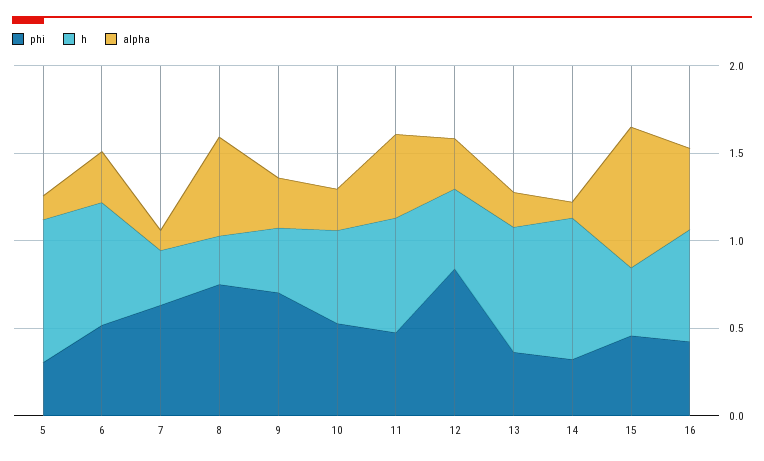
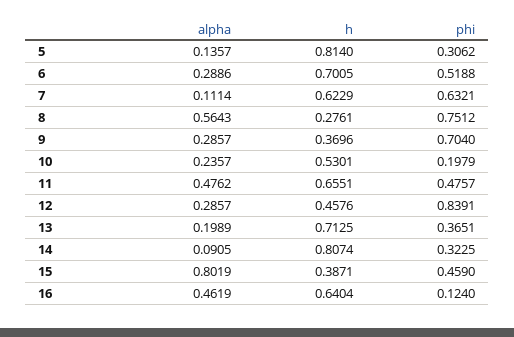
  {
    "phi": {
      "5": 0.3062,
      "6": 0.5188,
      "7": 0.6321,
      "8": 0.7512,
      "9": 0.704,
-     "10": 0.5,
+     "10": 0.1979,
      "11": 0.4757,
      "12": 0.8391,
      "13": 0.3651,
      "14": 0.3225,
      "15": 0.459,
-     "16": 0.4
+     "16": 0.124
    },
    "h": {
      "5": 0.814,
      "6": 0.7005,
-     "7": 0.3,
+     "7": 0.6229,
      "8": 0.2761,
      "9": 0.3696,
      "10": 0.5301,
      "11": 0.6551,
      "12": 0.4576,
      "13": 0.7125,
      "14": 0.8074,
      "15": 0.3871,
      "16": 0.6404
    },
    "alpha": {
      "5": 0.1357,
      "6": 0.2886,
      "7": 0.1114,
      "8": 0.5643,
      "9": 0.2857,
      "10": 0.2357,
      "11": 0.4762,
      "12": 0.2857,
      "13": 0.1989,
      "14": 0.0905,
      "15": 0.8019,
      "16": 0.4619
    }
  }

